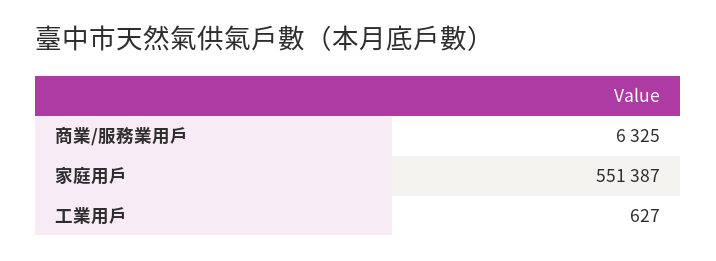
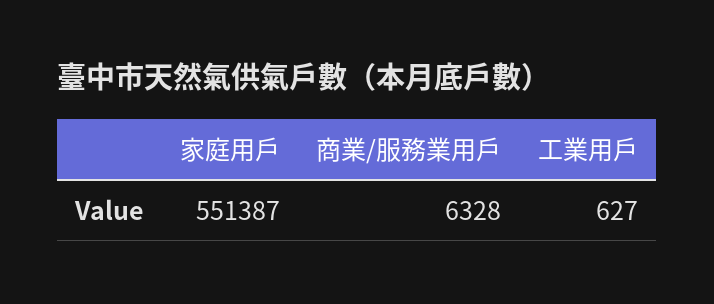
  {
-   "商業/服務業用戶": 6325,
+   "商業/服務業用戶": 6328,
    "家庭用戶": 551387,
    "工業用戶": 627
  }

